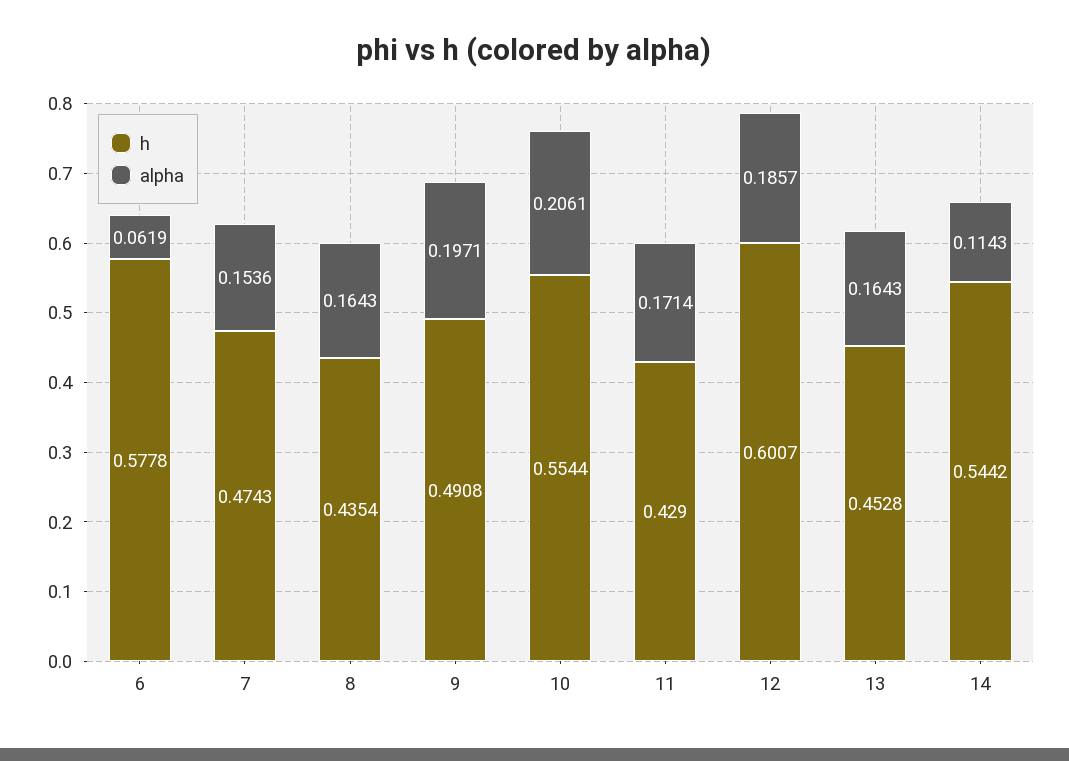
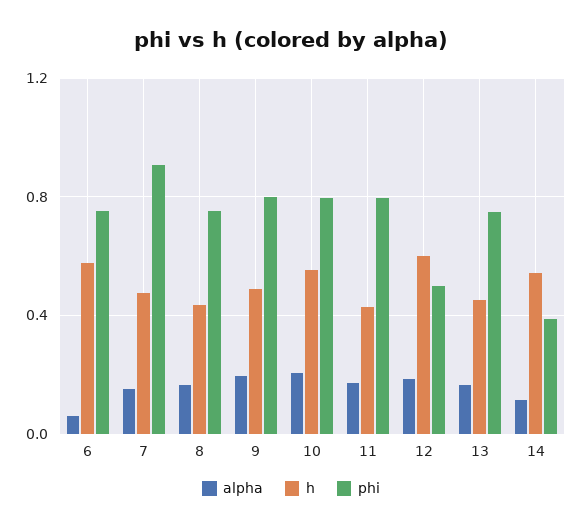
  {
    "h": {
      "6": 0.5778,
      "7": 0.4743,
      "8": 0.4354,
      "9": 0.4908,
      "10": 0.5544,
      "11": 0.429,
      "12": 0.6007,
      "13": 0.4528,
      "14": 0.5442
    },
    "alpha": {
      "6": 0.0619,
      "7": 0.1536,
      "8": 0.1643,
      "9": 0.1971,
      "10": 0.2061,
      "11": 0.1714,
      "12": 0.1857,
      "13": 0.1643,
      "14": 0.1143
-   }
+   },
+   "phi": {
+     "6": 0.75,
+     "7": 0.9,
+     "8": 0.75,
+     "9": 0.8,
+     "10": 0.8,
+     "11": 0.8,
+     "12": 0.5,
+     "13": 0.75,
+     "14": 0.4
+   }
  }

